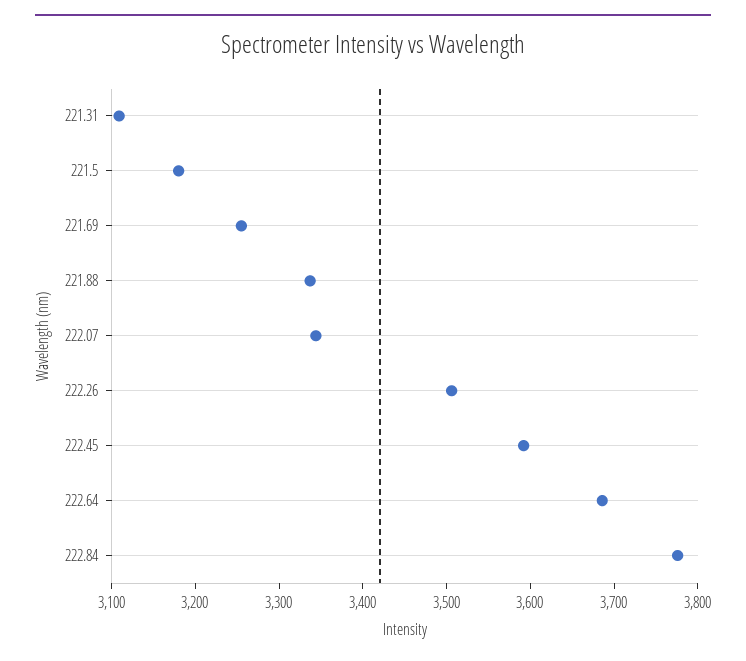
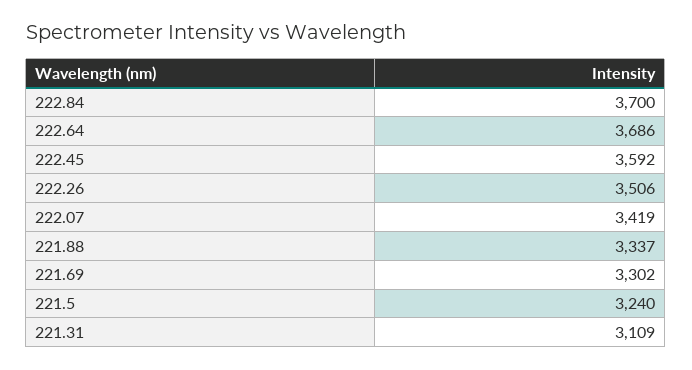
  {
    "221.31": 3109,
-   "221.5": 3180,
+   "221.5": 3240,
-   "221.69": 3260,
+   "221.69": 3302,
    "221.88": 3337,
-   "222.07": 3340,
+   "222.07": 3419,
    "222.26": 3506,
    "222.45": 3592,
    "222.64": 3686,
-   "222.84": 3780
+   "222.84": 3700
  }

